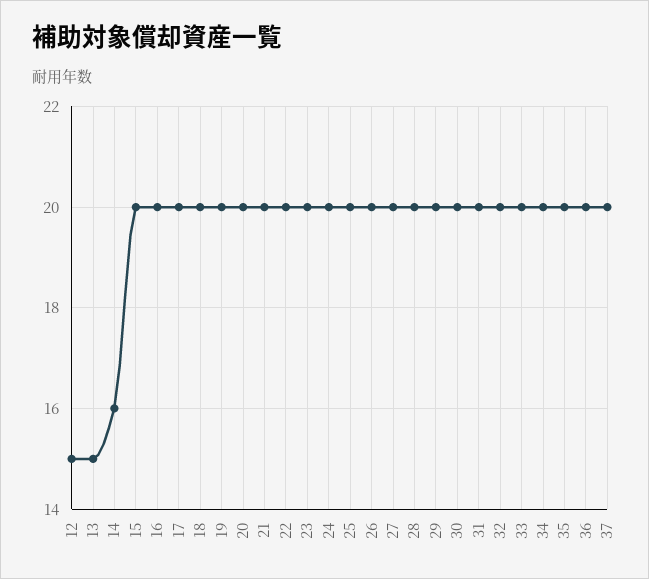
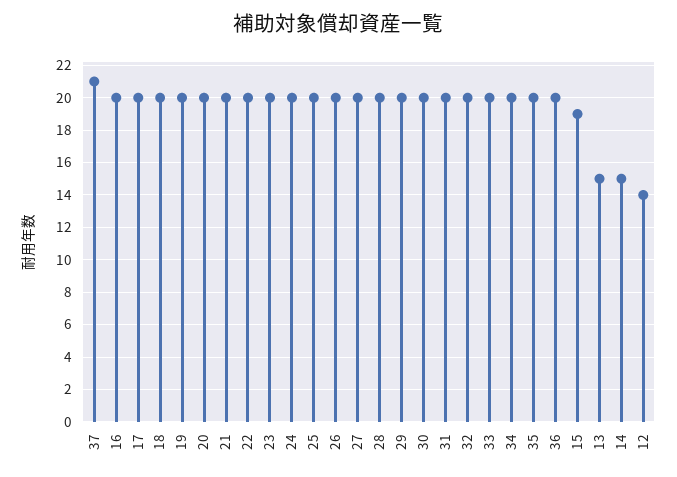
  {
-   "12": 15,
+   "12": 14,
    "13": 15,
-   "14": 16,
+   "14": 15,
-   "15": 20,
+   "15": 19,
    "16": 20,
    "17": 20,
    "18": 20,
    "19": 20,
    "20": 20,
    "21": 20,
    "22": 20,
    "23": 20,
    "24": 20,
    "25": 20,
    "26": 20,
    "27": 20,
    "28": 20,
    "29": 20,
    "30": 20,
    "31": 20,
    "32": 20,
    "33": 20,
    "34": 20,
    "35": 20,
    "36": 20,
-   "37": 20
+   "37": 21
  }

